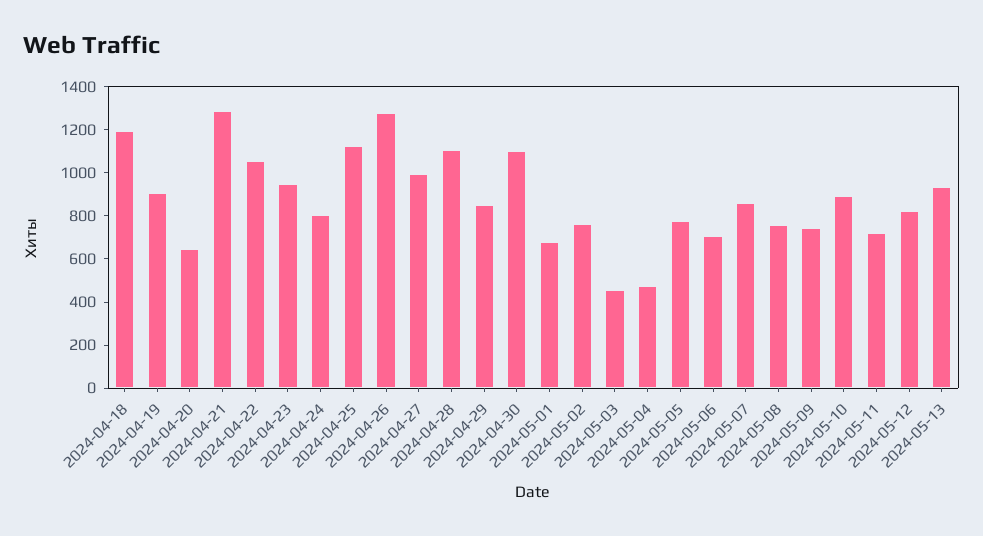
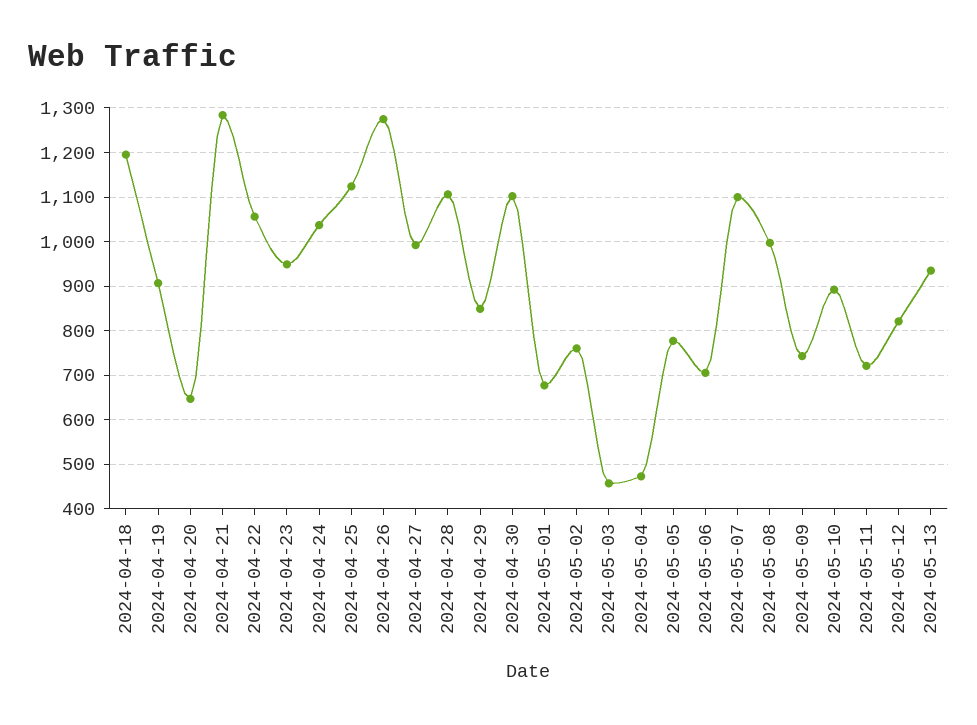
  {
    "2024-04-18": 1200,
    "2024-04-19": 900,
    "2024-04-20": 640,
    "2024-04-21": 1280,
    "2024-04-22": 1060,
    "2024-04-23": 940,
-   "2024-04-24": 800,
+   "2024-04-24": 1040,
    "2024-04-25": 1120,
    "2024-04-26": 1280,
    "2024-04-27": 1000,
    "2024-04-28": 1100,
    "2024-04-29": 840,
    "2024-04-30": 1100,
    "2024-05-01": 680,
    "2024-05-02": 760,
    "2024-05-03": 460,
    "2024-05-04": 480,
    "2024-05-05": 780,
    "2024-05-06": 700,
-   "2024-05-07": 850,
+   "2024-05-07": 1100,
-   "2024-05-08": 750,
+   "2024-05-08": 1000,
    "2024-05-09": 740,
    "2024-05-10": 900,
    "2024-05-11": 720,
    "2024-05-12": 820,
    "2024-05-13": 940
  }

